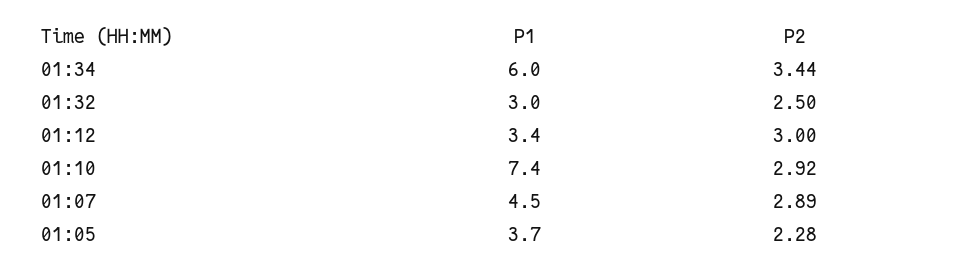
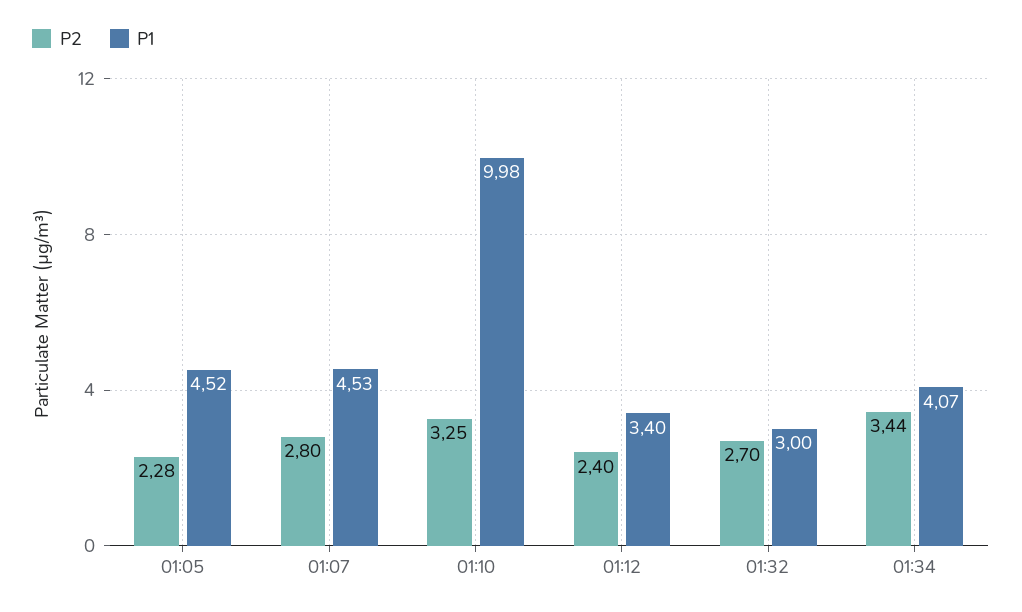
  {
    "P1": {
-     "01:34": 6,
+     "01:34": 4.07,
      "01:32": 3,
      "01:12": 3.4,
-     "01:10": 7.4,
+     "01:10": 9.98,
      "01:07": 4.53,
-     "01:05": 3.7
+     "01:05": 4.52
    },
    "P2": {
      "01:34": 3.44,
-     "01:32": 2.5,
+     "01:32": 2.7,
-     "01:12": 3,
+     "01:12": 2.4,
-     "01:10": 2.92,
+     "01:10": 3.25,
-     "01:07": 2.89,
+     "01:07": 2.8,
      "01:05": 2.28
    }
  }

